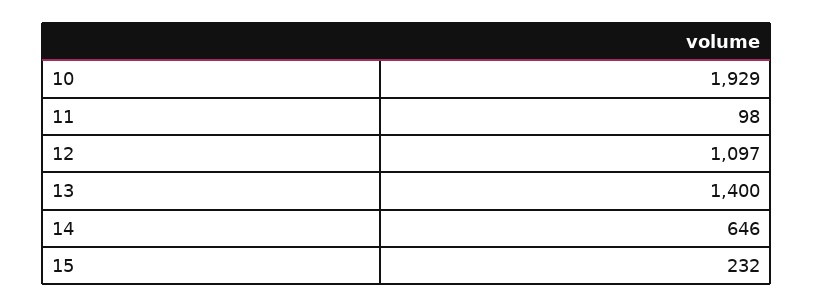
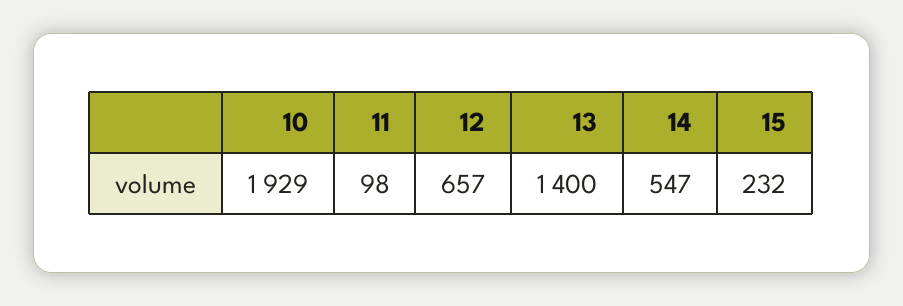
  {
    "10": 1929,
    "11": 98,
-   "12": 1097,
+   "12": 657,
    "13": 1400,
-   "14": 646,
+   "14": 547,
    "15": 232
  }

